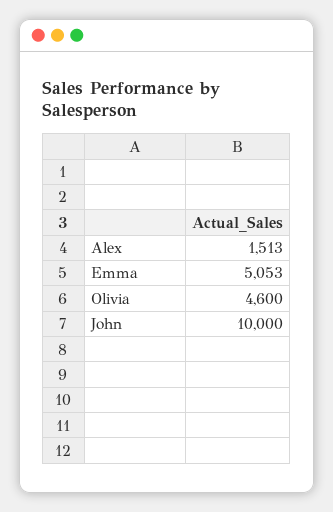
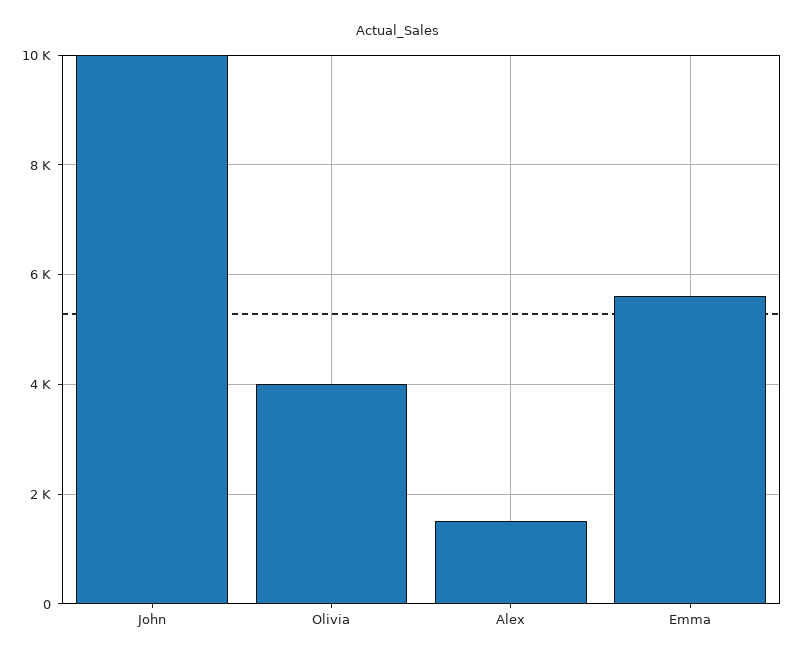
  {
    "Alex": 1513,
-   "Emma": 5053,
+   "Emma": 5600,
-   "Olivia": 4600,
+   "Olivia": 4000,
    "John": 10000
  }

